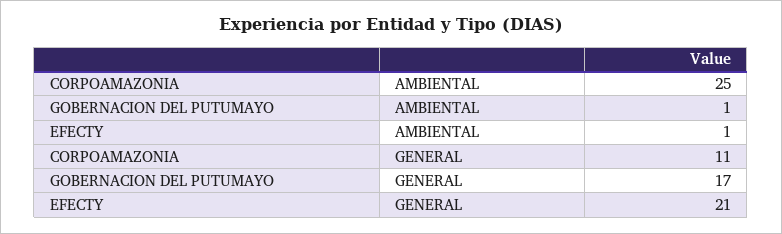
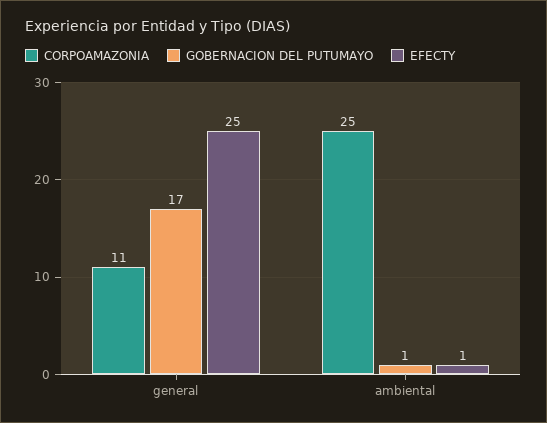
  {
    "CORPOAMAZONIA": {
      "AMBIENTAL": 25,
      "GENERAL": 11
    },
    "GOBERNACION DEL PUTUMAYO": {
      "AMBIENTAL": 1,
      "GENERAL": 17
    },
    "EFECTY": {
      "AMBIENTAL": 1,
-     "GENERAL": 21
+     "GENERAL": 25
    }
  }

